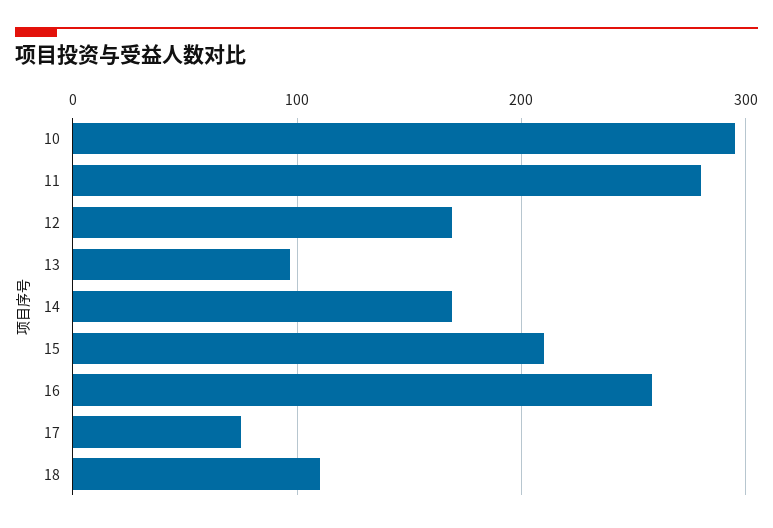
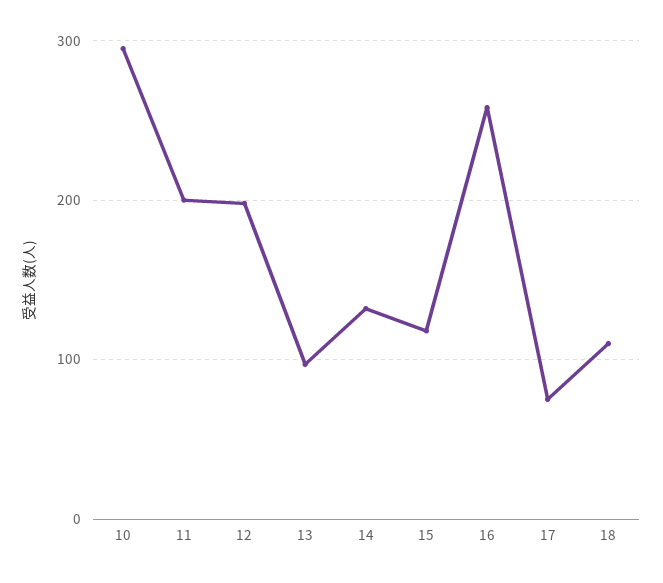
  {
    "10": 300,
-   "11": 280,
+   "11": 200,
-   "12": 170,
+   "12": 200,
    "13": 100,
-   "14": 170,
+   "14": 130,
-   "15": 210,
+   "15": 120,
    "16": 260,
    "17": 80,
    "18": 110
  }

